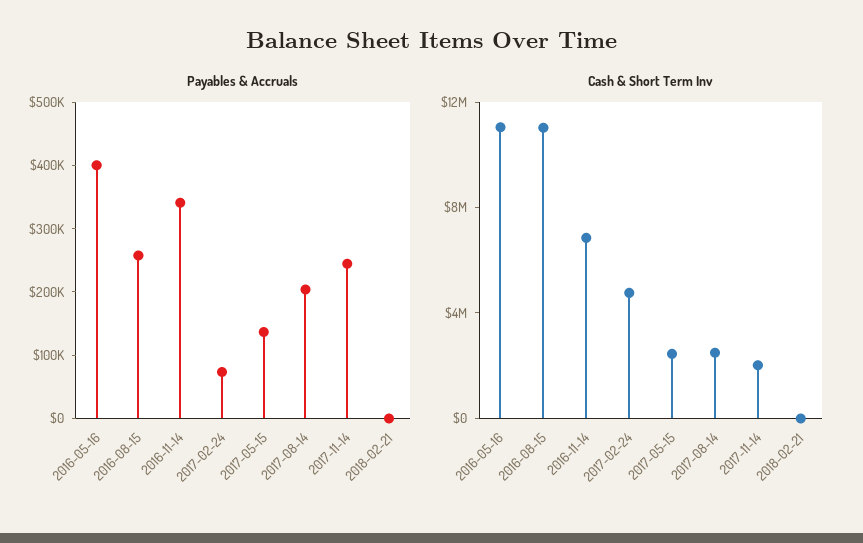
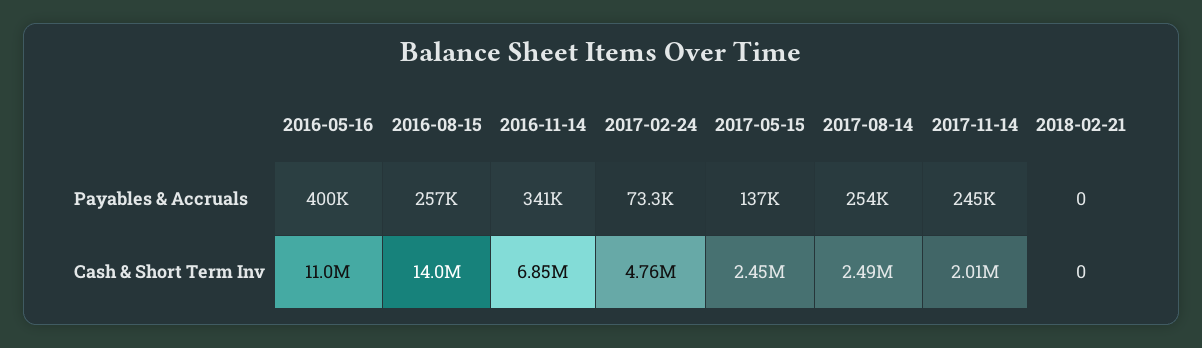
  {
    "Payables & Accruals": {
      "2016-05-16": 400000,
      "2016-08-15": 257000,
      "2016-11-14": 341000,
      "2017-02-24": 73300,
      "2017-05-15": 137000,
-     "2017-08-14": 200000,
+     "2017-08-14": 254000,
      "2017-11-14": 245000,
      "2018-02-21": 0
    },
    "Cash & Short Term Inv": {
      "2016-05-16": 11000000,
-     "2016-08-15": 11000000,
+     "2016-08-15": 14000000,
      "2016-11-14": 6850000,
      "2017-02-24": 4760000,
      "2017-05-15": 2450000,
      "2017-08-14": 2490000,
      "2017-11-14": 2010000,
      "2018-02-21": 0
    }
  }

